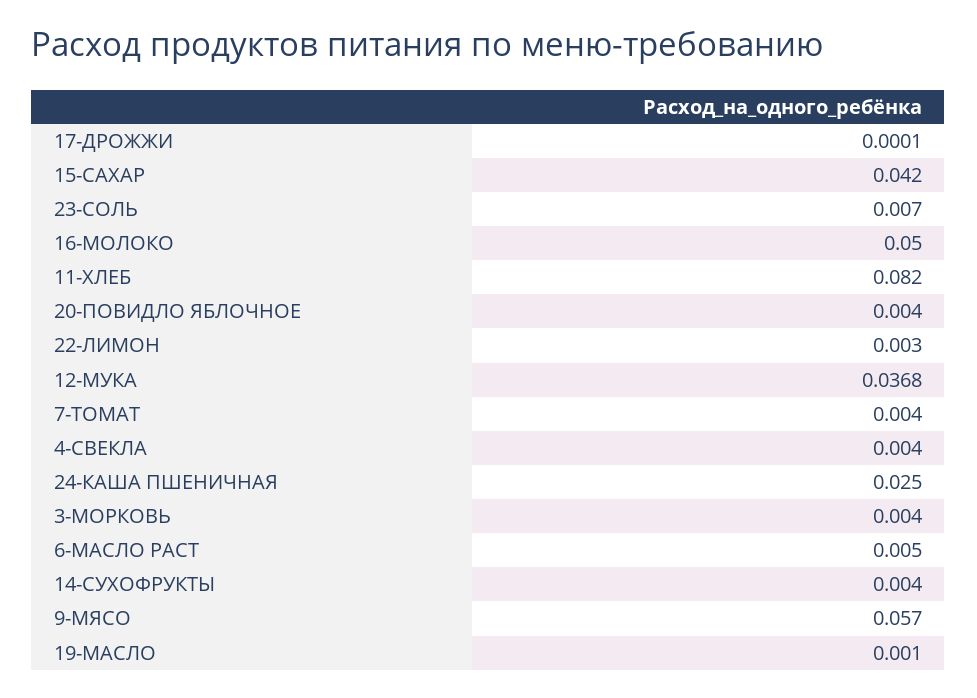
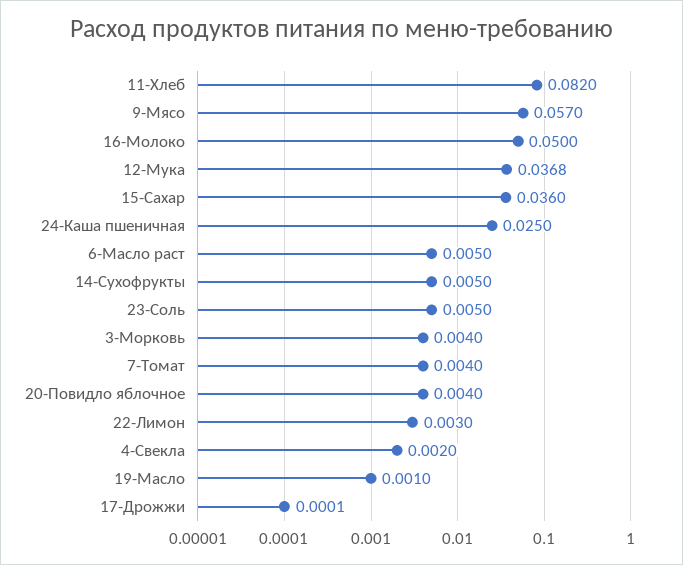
  {
    "17-ДРОЖЖИ": 0.0001,
-   "15-САХАР": 0.042,
+   "15-САХАР": 0.036,
-   "23-СОЛЬ": 0.007,
+   "23-СОЛЬ": 0.005,
    "16-МОЛОКО": 0.05,
    "11-ХЛЕБ": 0.082,
    "20-ПОВИДЛО ЯБЛОЧНОЕ": 0.004,
    "22-ЛИМОН": 0.003,
    "12-МУКА": 0.0368,
    "7-ТОМАТ": 0.004,
-   "4-СВЕКЛА": 0.004,
+   "4-СВЕКЛА": 0.002,
    "24-КАША ПШЕНИЧНАЯ": 0.025,
    "3-МОРКОВЬ": 0.004,
    "6-МАСЛО РАСТ": 0.005,
-   "14-СУХОФРУКТЫ": 0.004,
+   "14-СУХОФРУКТЫ": 0.005,
    "9-МЯСО": 0.057,
    "19-МАСЛО": 0.001
  }

